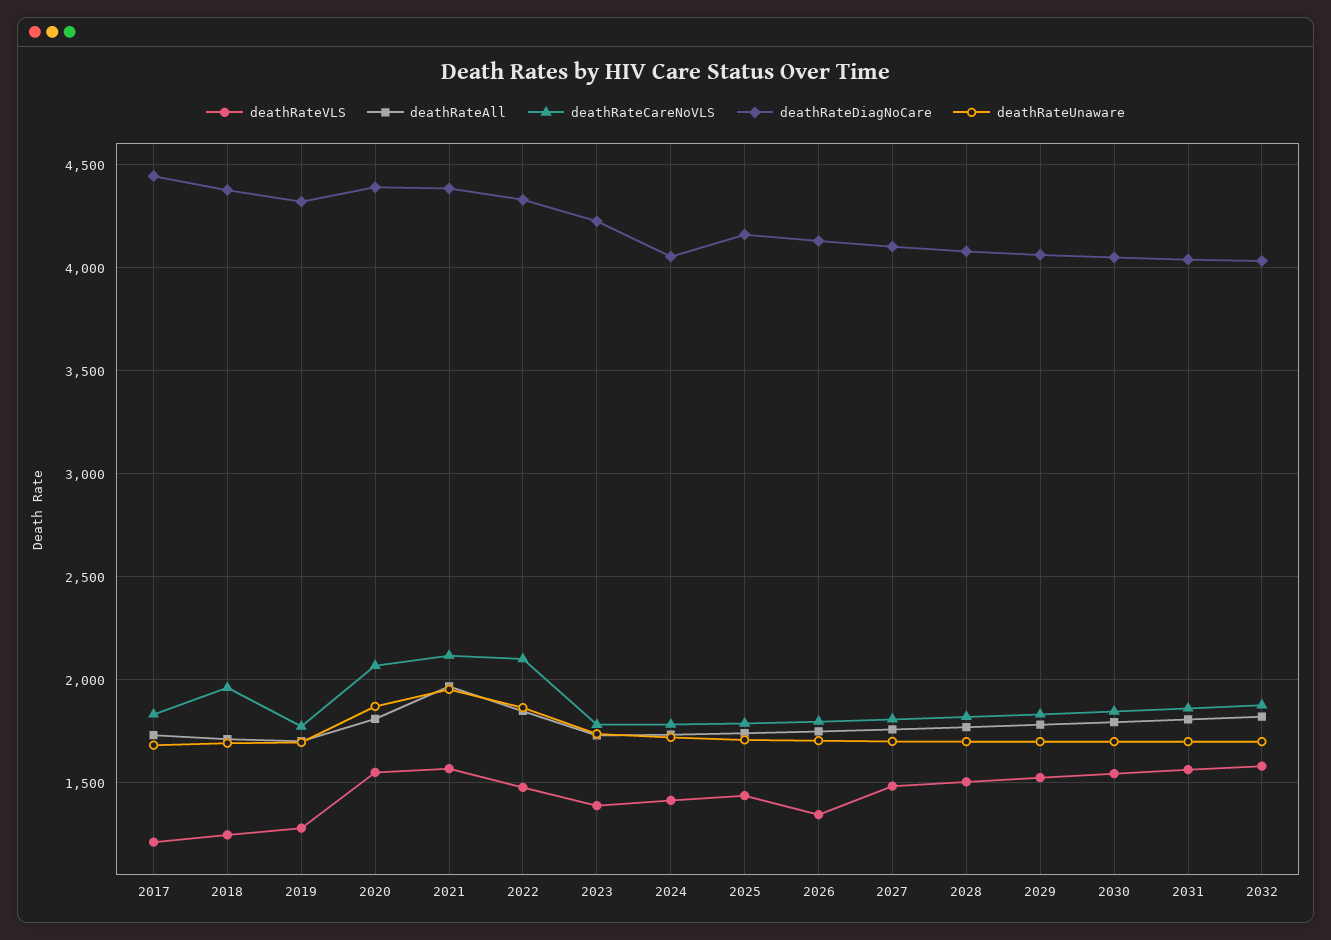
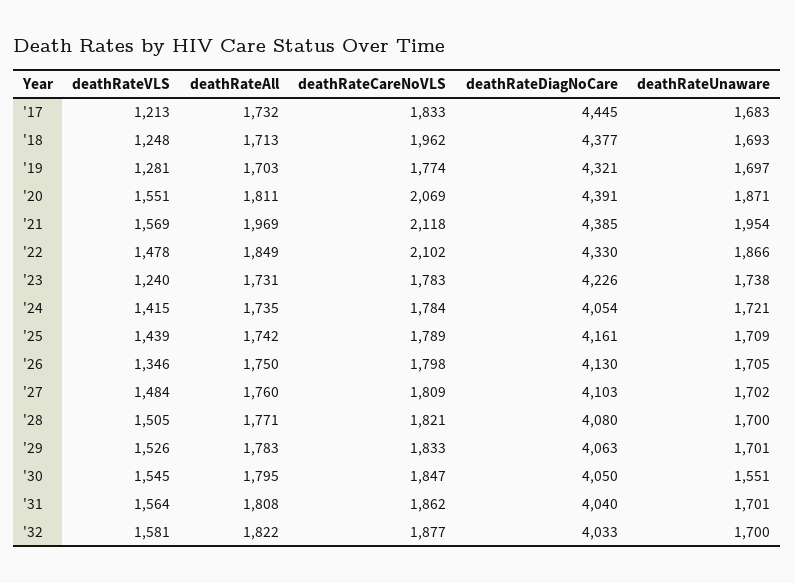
  {
    "deathRateVLS": {
      "2017": 1213,
      "2018": 1248,
      "2019": 1281,
      "2020": 1551,
      "2021": 1569,
      "2022": 1478,
-     "2023": 1400,
+     "2023": 1240,
      "2024": 1415,
      "2025": 1439,
      "2026": 1346,
      "2027": 1484,
      "2028": 1505,
      "2029": 1526,
      "2030": 1545,
      "2031": 1564,
      "2032": 1581
    },
    "deathRateAll": {
      "2017": 1732,
      "2018": 1713,
      "2019": 1703,
      "2020": 1811,
      "2021": 1969,
      "2022": 1849,
      "2023": 1731,
      "2024": 1735,
      "2025": 1742,
      "2026": 1750,
      "2027": 1760,
      "2028": 1771,
      "2029": 1783,
      "2030": 1795,
      "2031": 1808,
      "2032": 1822
    },
    "deathRateCareNoVLS": {
      "2017": 1833,
      "2018": 1962,
      "2019": 1774,
      "2020": 2069,
      "2021": 2118,
      "2022": 2102,
      "2023": 1783,
      "2024": 1784,
      "2025": 1789,
      "2026": 1798,
      "2027": 1809,
      "2028": 1821,
      "2029": 1833,
      "2030": 1847,
      "2031": 1862,
      "2032": 1877
    },
    "deathRateDiagNoCare": {
      "2017": 4445,
      "2018": 4377,
      "2019": 4321,
      "2020": 4391,
      "2021": 4385,
      "2022": 4330,
      "2023": 4226,
      "2024": 4054,
      "2025": 4161,
      "2026": 4130,
      "2027": 4103,
      "2028": 4080,
      "2029": 4063,
      "2030": 4050,
      "2031": 4040,
      "2032": 4033
    },
    "deathRateUnaware": {
      "2017": 1683,
      "2018": 1693,
      "2019": 1697,
      "2020": 1871,
      "2021": 1954,
      "2022": 1866,
      "2023": 1738,
      "2024": 1721,
      "2025": 1709,
      "2026": 1705,
      "2027": 1702,
      "2028": 1700,
      "2029": 1701,
-     "2030": 1700,
+     "2030": 1551,
      "2031": 1701,
      "2032": 1700
    }
  }

